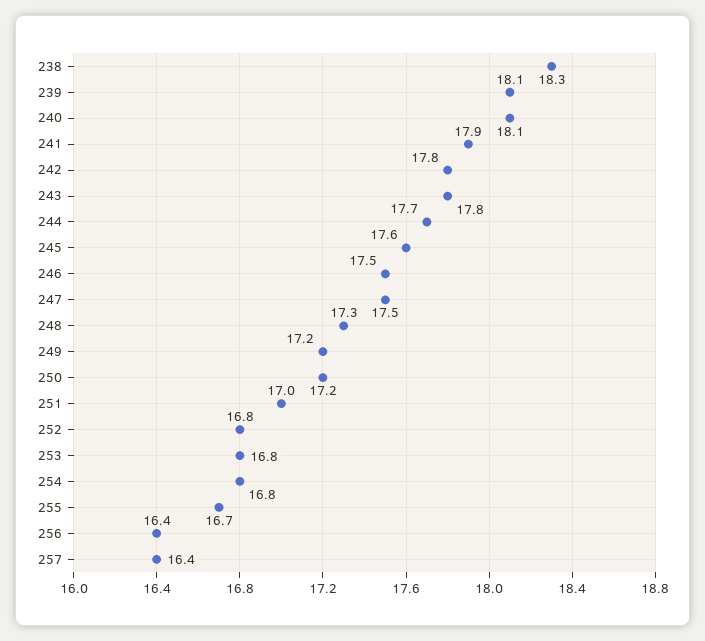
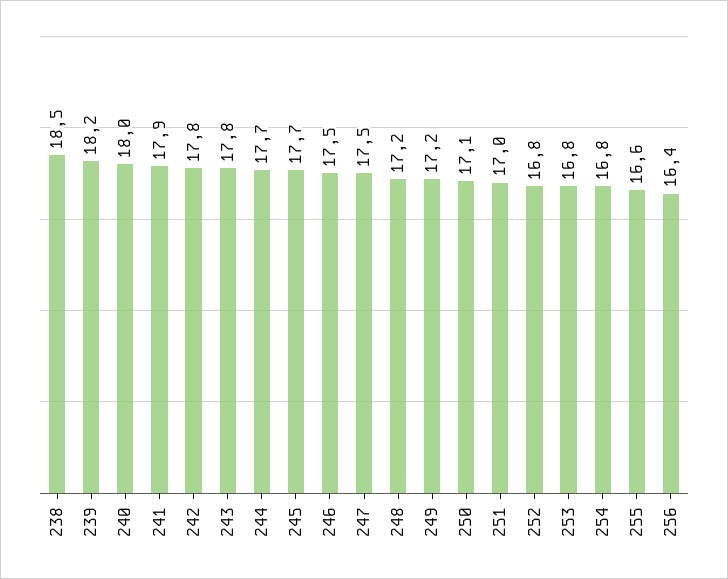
  {
-   "238": 18.3,
+   "238": 18.5,
-   "239": 18.1,
+   "239": 18.2,
-   "240": 18.1,
+   "240": 18,
    "241": 17.9,
    "242": 17.8,
    "243": 17.8,
    "244": 17.7,
-   "245": 17.6,
+   "245": 17.7,
    "246": 17.5,
    "247": 17.5,
-   "248": 17.3,
+   "248": 17.2,
    "249": 17.2,
-   "250": 17.2,
+   "250": 17.1,
    "251": 17,
    "252": 16.8,
    "253": 16.8,
    "254": 16.8,
-   "255": 16.7,
+   "255": 16.6,
-   "256": 16.4,
+   "256": 16.4
-   "257": 16.4
  }

